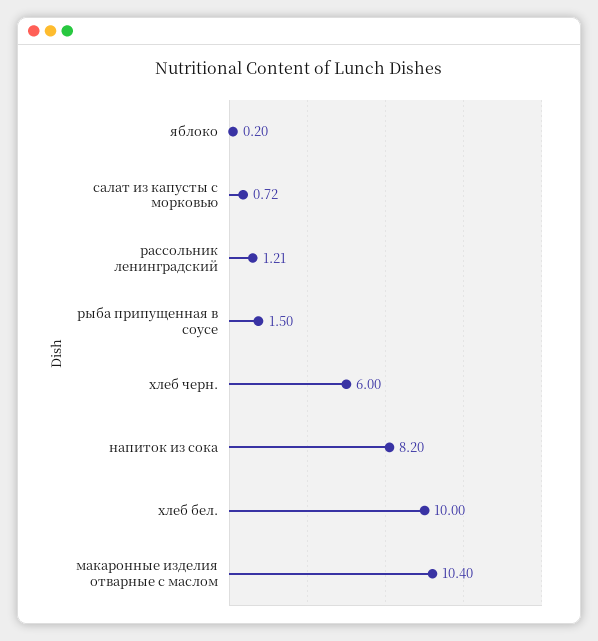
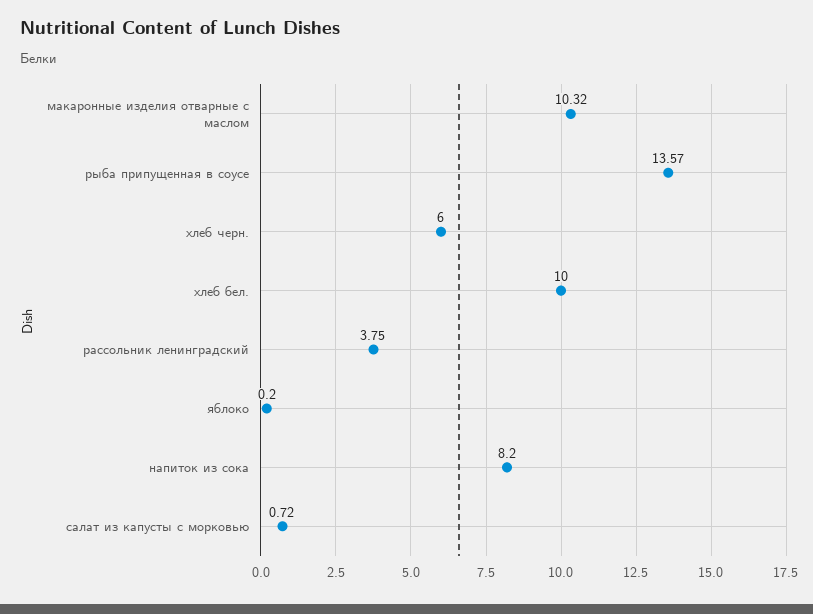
  {
    "яблоко": 0.2,
    "салат из капусты с морковью": 0.72,
-   "рассольник ленинградский": 1.21,
+   "рассольник ленинградский": 3.75,
-   "рыба припущенная в соусе": 1.5,
+   "рыба припущенная в соусе": 13.57,
    "хлеб черн.": 6,
    "напиток из сока": 8.2,
    "хлеб бел.": 10,
-   "макаронные изделия отварные с маслом": 10.4
+   "макаронные изделия отварные с маслом": 10.32
  }

